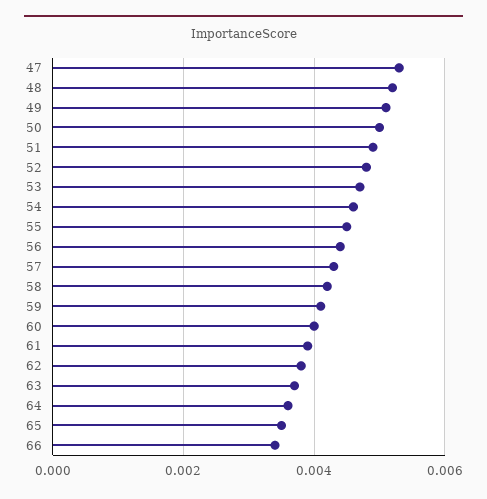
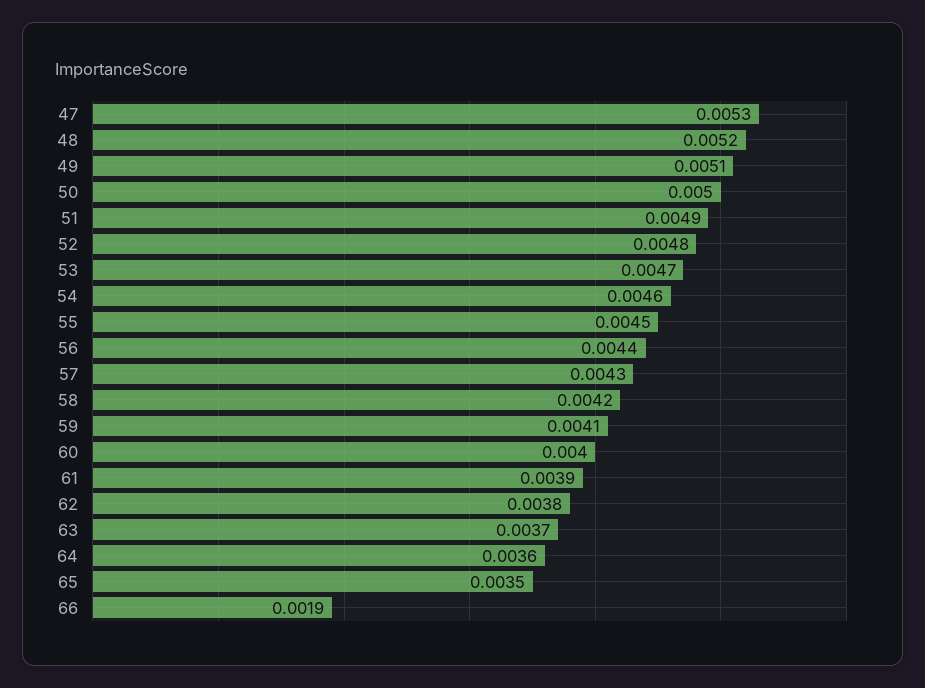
  {
    "47": 0.0053,
    "48": 0.0052,
    "49": 0.0051,
    "50": 0.005,
    "51": 0.0049,
    "52": 0.0048,
    "53": 0.0047,
    "54": 0.0046,
    "55": 0.0045,
    "56": 0.0044,
    "57": 0.0043,
    "58": 0.0042,
    "59": 0.0041,
    "60": 0.004,
    "61": 0.0039,
    "62": 0.0038,
    "63": 0.0037,
    "64": 0.0036,
    "65": 0.0035,
-   "66": 0.0035
+   "66": 0.0019
  }

